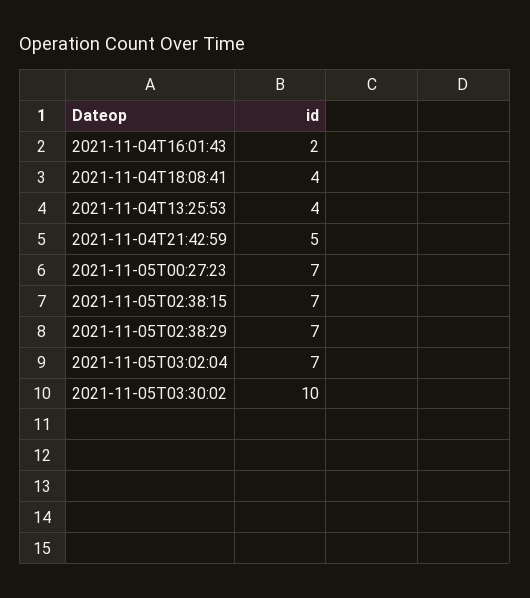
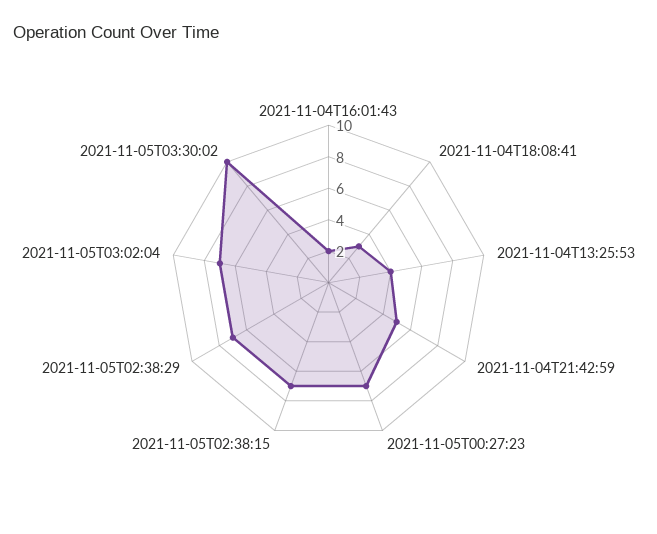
  {
    "2021-11-04T16:01:43": 2,
-   "2021-11-04T18:08:41": 4,
+   "2021-11-04T18:08:41": 3,
    "2021-11-04T13:25:53": 4,
    "2021-11-04T21:42:59": 5,
    "2021-11-05T00:27:23": 7,
    "2021-11-05T02:38:15": 7,
    "2021-11-05T02:38:29": 7,
    "2021-11-05T03:02:04": 7,
    "2021-11-05T03:30:02": 10
  }

